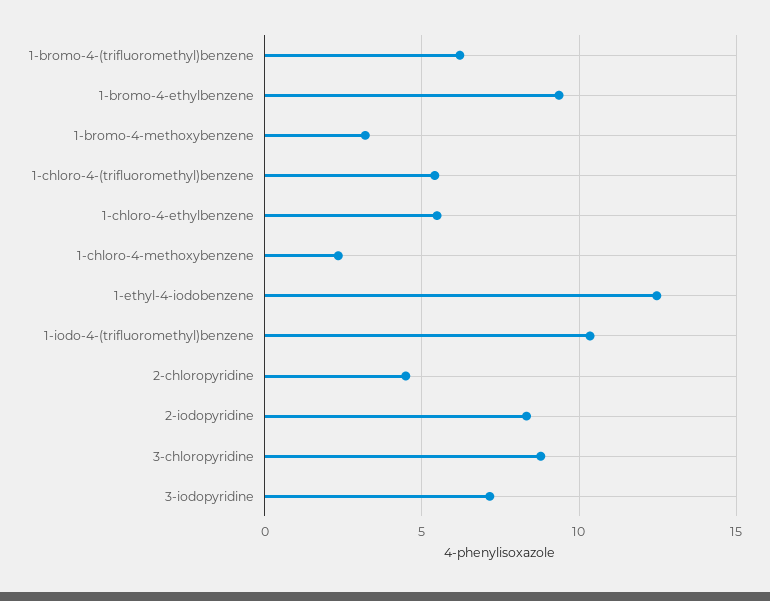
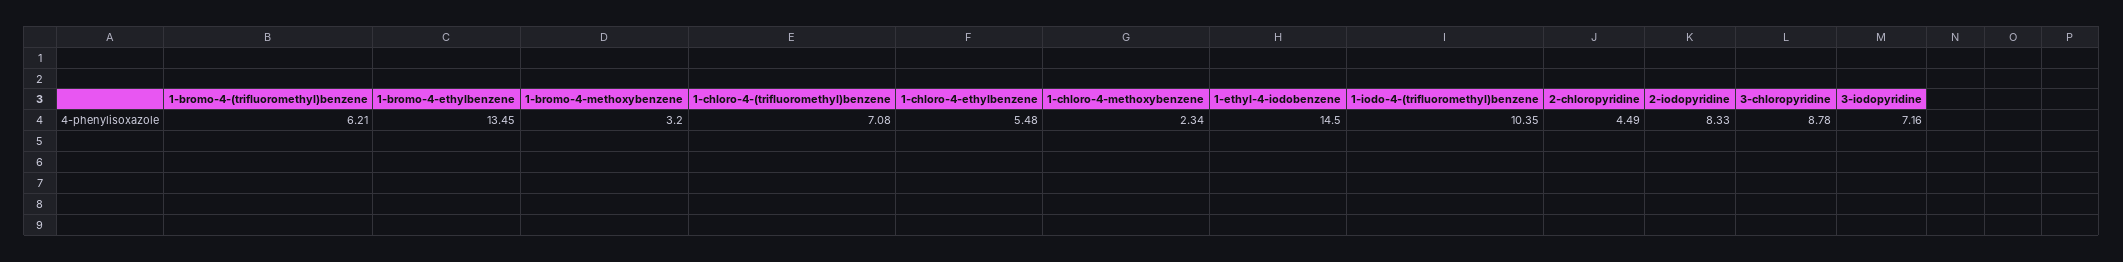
  {
    "1-bromo-4-(trifluoromethyl)benzene": 6.21,
-   "1-bromo-4-ethylbenzene": 9.5,
+   "1-bromo-4-ethylbenzene": 13.45,
    "1-bromo-4-methoxybenzene": 3.2,
-   "1-chloro-4-(trifluoromethyl)benzene": 5.5,
+   "1-chloro-4-(trifluoromethyl)benzene": 7.08,
    "1-chloro-4-ethylbenzene": 5.48,
    "1-chloro-4-methoxybenzene": 2.34,
-   "1-ethyl-4-iodobenzene": 12.5,
+   "1-ethyl-4-iodobenzene": 14.5,
    "1-iodo-4-(trifluoromethyl)benzene": 10.35,
    "2-chloropyridine": 4.49,
    "2-iodopyridine": 8.33,
    "3-chloropyridine": 8.78,
    "3-iodopyridine": 7.16
  }

